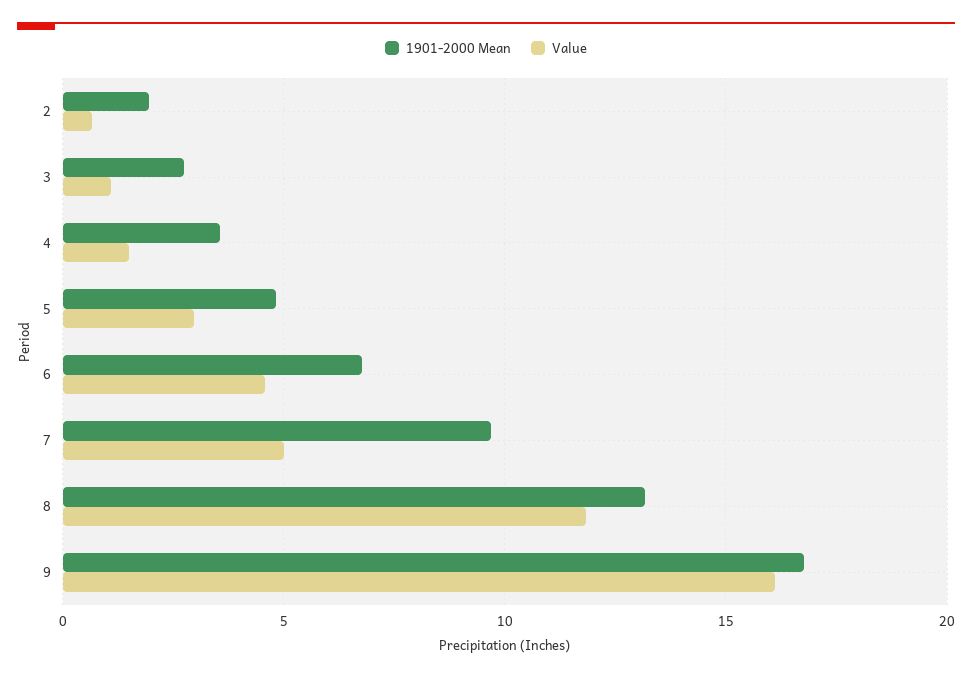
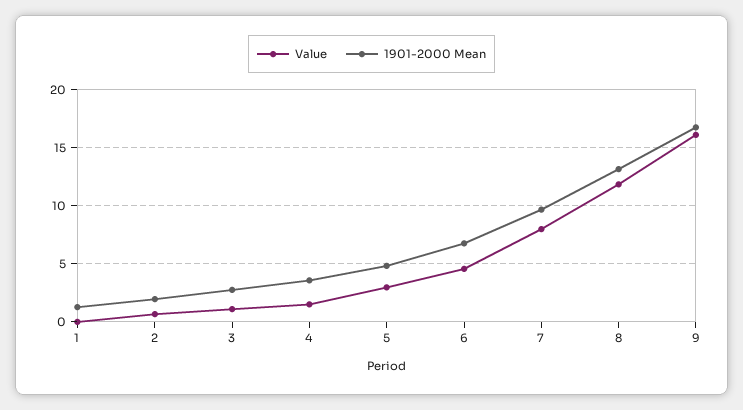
  {
    "1901-2000 Mean": {
      "2": 2,
      "3": 2.5,
      "4": 3.5,
      "5": 5,
      "6": 7,
      "7": 9.5,
      "8": 13,
-     "9": 17
+     "9": 17,
+     "1": 1
    },
    "Value": {
      "2": 0.5,
      "3": 1,
      "4": 1.5,
      "5": 3,
      "6": 4.5,
-     "7": 5,
+     "7": 8,
      "8": 12,
-     "9": 16
+     "9": 16,
+     "1": 0
    }
  }

